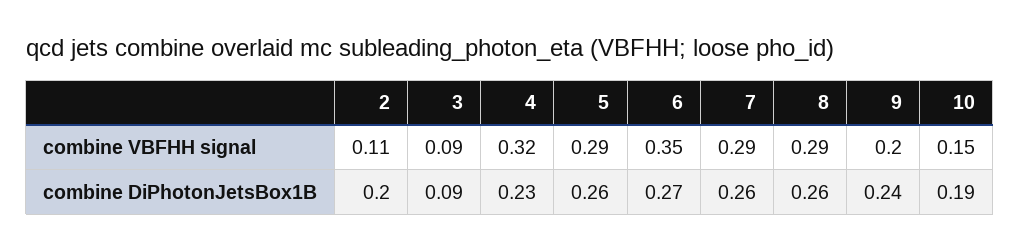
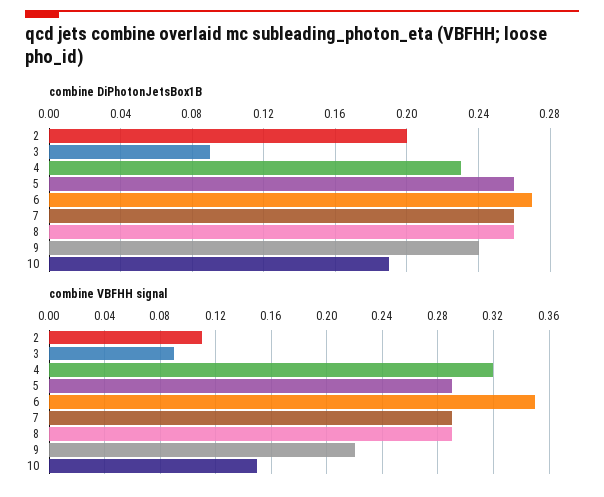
  {
    "combine VBFHH signal": {
      "2": 0.11,
      "3": 0.09,
      "4": 0.32,
      "5": 0.29,
      "6": 0.35,
      "7": 0.29,
      "8": 0.29,
-     "9": 0.2,
+     "9": 0.22,
      "10": 0.15
    },
    "combine DiPhotonJetsBox1B": {
      "2": 0.2,
      "3": 0.09,
      "4": 0.23,
      "5": 0.26,
      "6": 0.27,
      "7": 0.26,
      "8": 0.26,
      "9": 0.24,
      "10": 0.19
    }
  }

